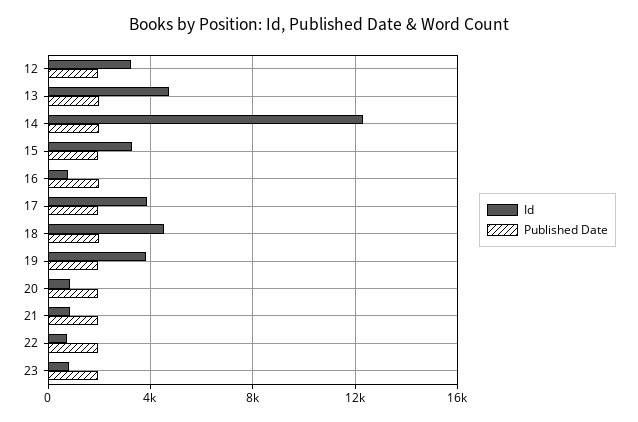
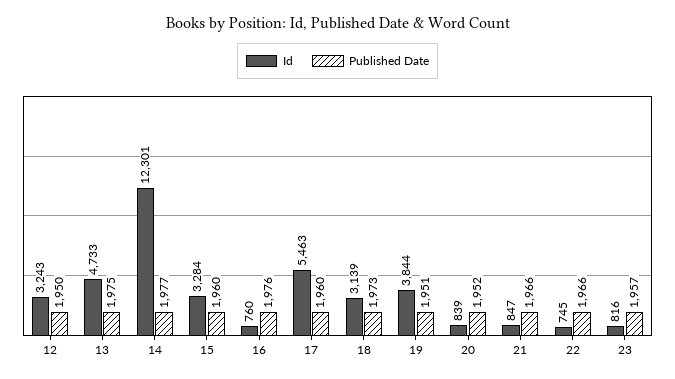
  {
    "Id": {
      "12": 3243,
      "13": 4733,
      "14": 12301,
      "15": 3284,
      "16": 760,
-     "17": 4000,
+     "17": 5463,
-     "18": 4500,
+     "18": 3139,
      "19": 3844,
      "20": 839,
      "21": 847,
      "22": 745,
      "23": 816
    },
    "Published Date": {
      "12": 1950,
      "13": 1975,
      "14": 1977,
      "15": 1960,
      "16": 1976,
      "17": 1960,
      "18": 1973,
      "19": 1951,
      "20": 1952,
      "21": 1966,
      "22": 1966,
      "23": 1957
    }
  }

